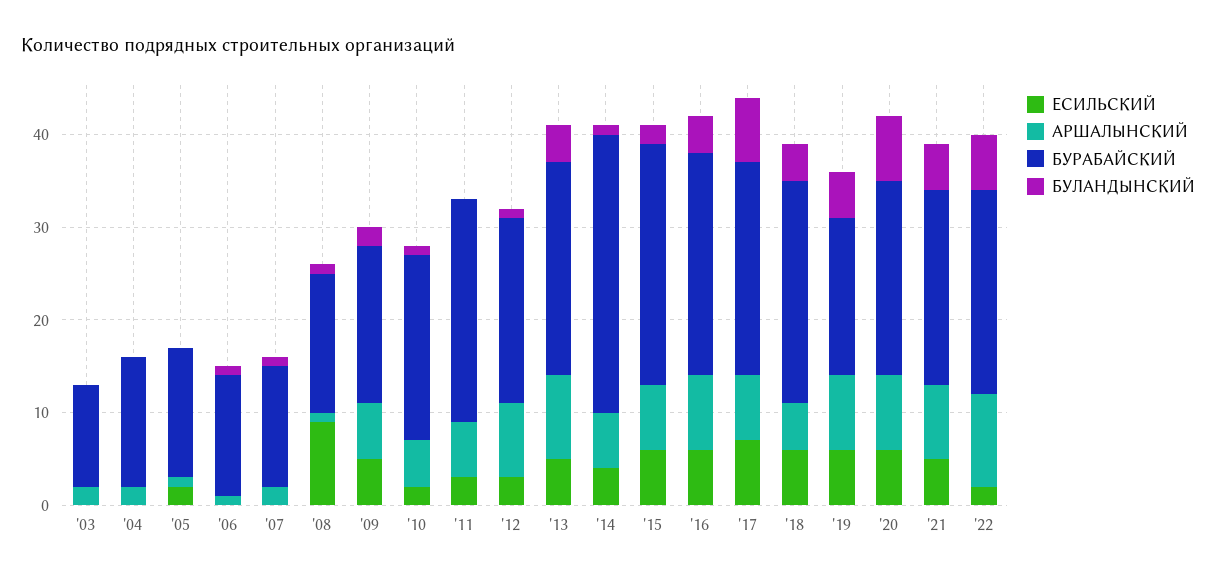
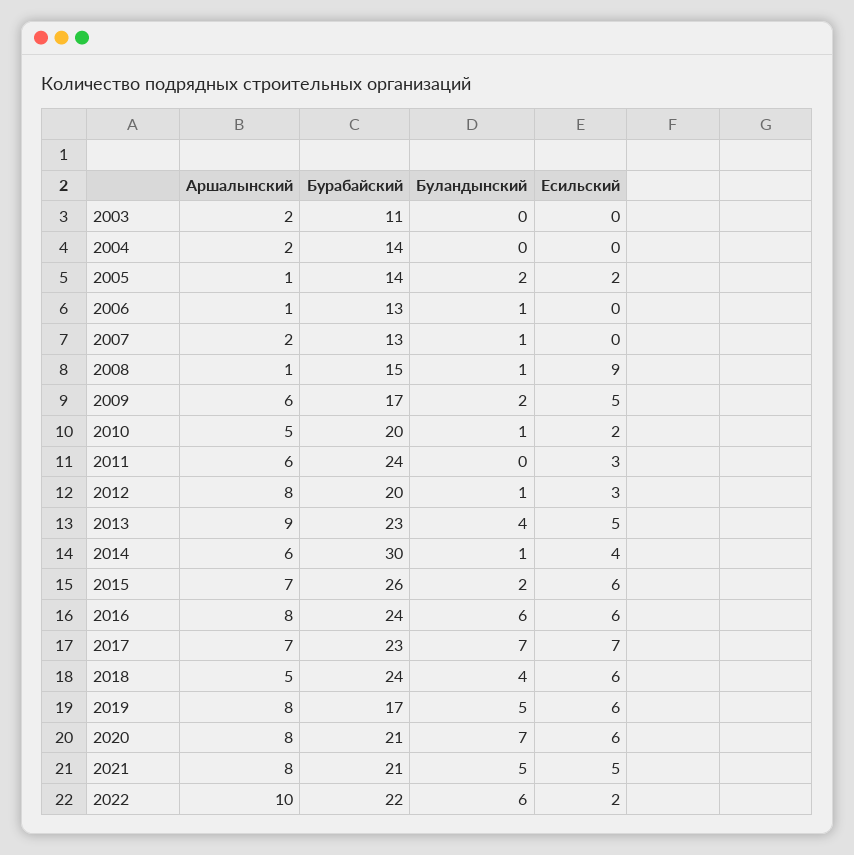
  {
    "ЕСИЛЬСКИЙ": {
      "'03": 0,
      "'04": 0,
      "'05": 2,
      "'06": 0,
      "'07": 0,
      "'08": 9,
      "'09": 5,
      "'10": 2,
      "'11": 3,
      "'12": 3,
      "'13": 5,
      "'14": 4,
      "'15": 6,
      "'16": 6,
      "'17": 7,
      "'18": 6,
      "'19": 6,
      "'20": 6,
      "'21": 5,
      "'22": 2
    },
    "АРШАЛЫНСКИЙ": {
      "'03": 2,
      "'04": 2,
      "'05": 1,
      "'06": 1,
      "'07": 2,
      "'08": 1,
      "'09": 6,
      "'10": 5,
      "'11": 6,
      "'12": 8,
      "'13": 9,
      "'14": 6,
      "'15": 7,
      "'16": 8,
      "'17": 7,
      "'18": 5,
      "'19": 8,
      "'20": 8,
      "'21": 8,
      "'22": 10
    },
    "БУРАБАЙСКИЙ": {
      "'03": 11,
      "'04": 14,
      "'05": 14,
      "'06": 13,
      "'07": 13,
      "'08": 15,
      "'09": 17,
      "'10": 20,
      "'11": 24,
      "'12": 20,
      "'13": 23,
      "'14": 30,
      "'15": 26,
      "'16": 24,
      "'17": 23,
      "'18": 24,
      "'19": 17,
      "'20": 21,
      "'21": 21,
      "'22": 22
    },
    "БУЛАНДЫНСКИЙ": {
      "'03": 0,
      "'04": 0,
-     "'05": 0,
+     "'05": 2,
      "'06": 1,
      "'07": 1,
      "'08": 1,
      "'09": 2,
      "'10": 1,
      "'11": 0,
      "'12": 1,
      "'13": 4,
      "'14": 1,
      "'15": 2,
-     "'16": 4,
+     "'16": 6,
      "'17": 7,
      "'18": 4,
      "'19": 5,
      "'20": 7,
      "'21": 5,
      "'22": 6
    }
  }

